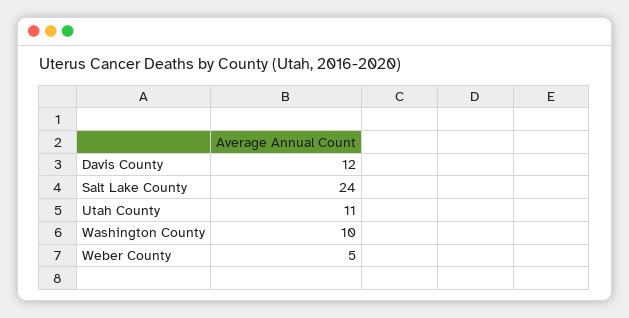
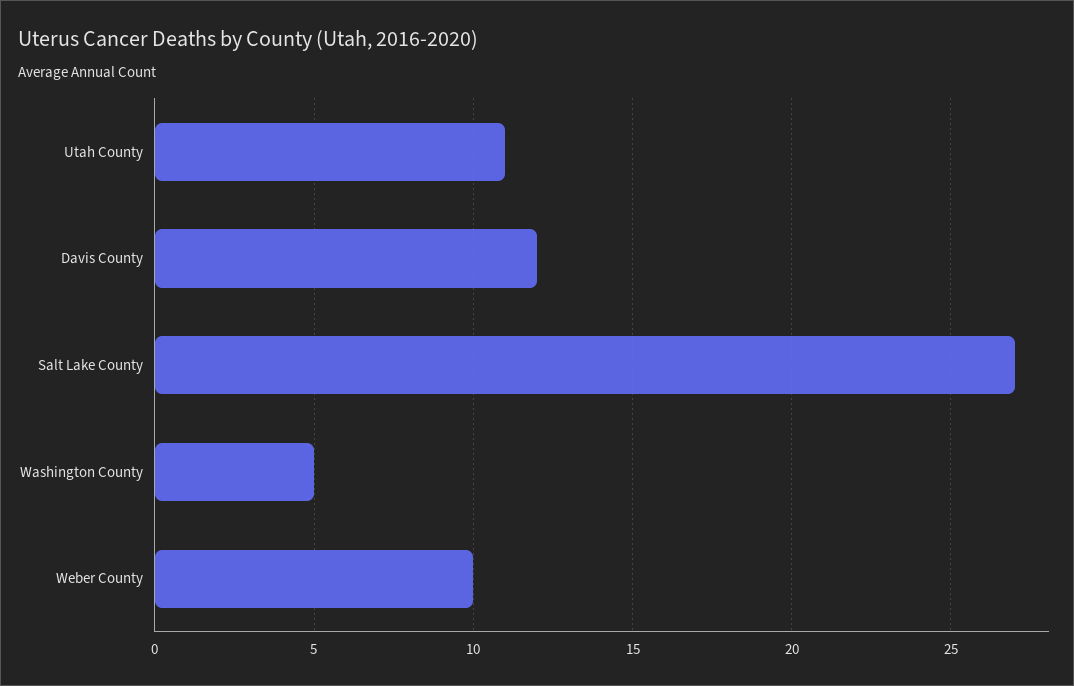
  {
    "Davis County": 12,
-   "Salt Lake County": 24,
+   "Salt Lake County": 27,
    "Utah County": 11,
-   "Washington County": 10,
+   "Washington County": 5,
-   "Weber County": 5
+   "Weber County": 10
  }

